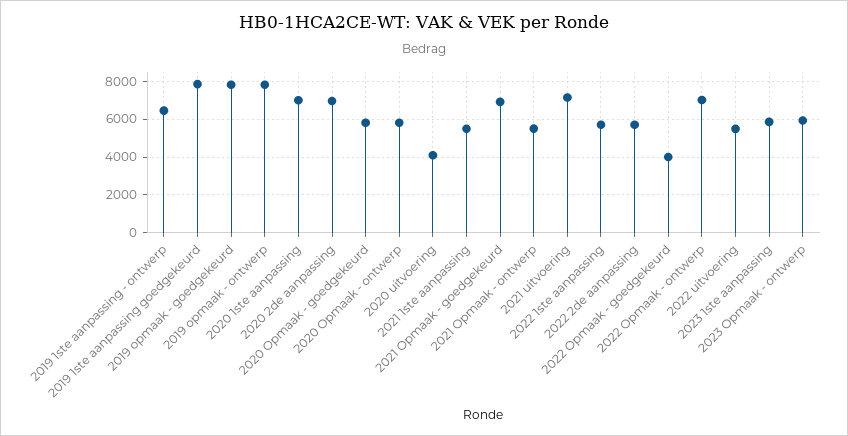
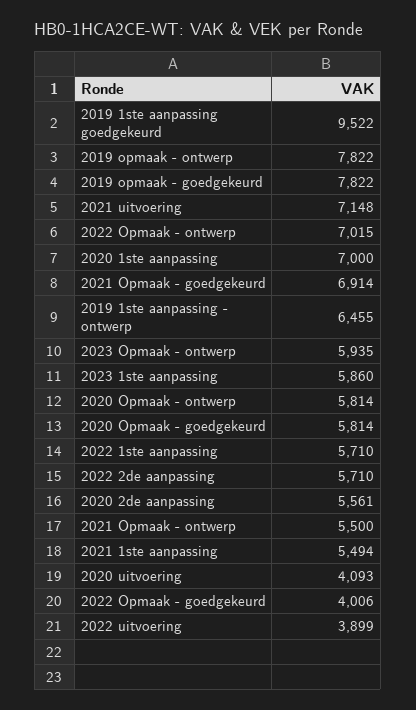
  {
    "2019 1ste aanpassing - ontwerp": 6455,
-   "2019 1ste aanpassing goedgekeurd": 8000,
+   "2019 1ste aanpassing goedgekeurd": 9522,
    "2019 opmaak - goedgekeurd": 7822,
    "2019 opmaak - ontwerp": 7822,
    "2020 1ste aanpassing": 7000,
-   "2020 2de aanpassing": 7000,
+   "2020 2de aanpassing": 5561,
    "2020 Opmaak - goedgekeurd": 5814,
    "2020 Opmaak - ontwerp": 5814,
    "2020 uitvoering": 4093,
    "2021 1ste aanpassing": 5494,
    "2021 Opmaak - goedgekeurd": 6914,
    "2021 Opmaak - ontwerp": 5500,
    "2021 uitvoering": 7148,
    "2022 1ste aanpassing": 5710,
    "2022 2de aanpassing": 5710,
    "2022 Opmaak - goedgekeurd": 4006,
    "2022 Opmaak - ontwerp": 7015,
-   "2022 uitvoering": 5500,
+   "2022 uitvoering": 3899,
    "2023 1ste aanpassing": 5860,
    "2023 Opmaak - ontwerp": 5935
  }

